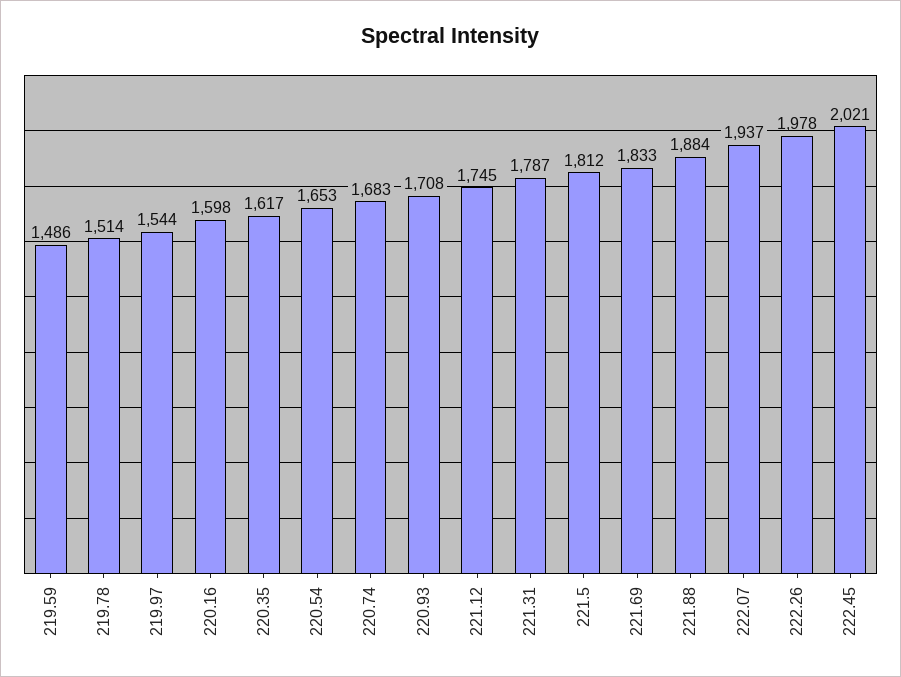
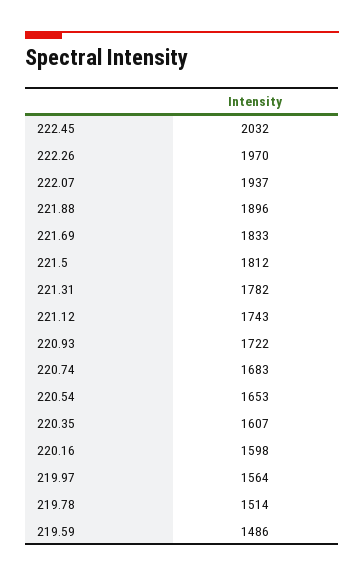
  {
    "219.59": 1486,
    "219.78": 1514,
-   "219.97": 1544,
+   "219.97": 1564,
    "220.16": 1598,
-   "220.35": 1617,
+   "220.35": 1607,
    "220.54": 1653,
    "220.74": 1683,
-   "220.93": 1708,
+   "220.93": 1722,
-   "221.12": 1745,
+   "221.12": 1743,
-   "221.31": 1787,
+   "221.31": 1782,
    "221.5": 1812,
    "221.69": 1833,
-   "221.88": 1884,
+   "221.88": 1896,
    "222.07": 1937,
-   "222.26": 1978,
+   "222.26": 1970,
-   "222.45": 2021
+   "222.45": 2032
  }

